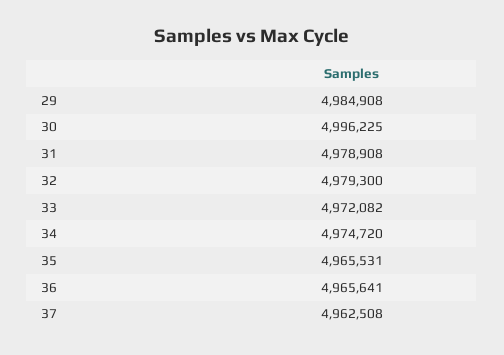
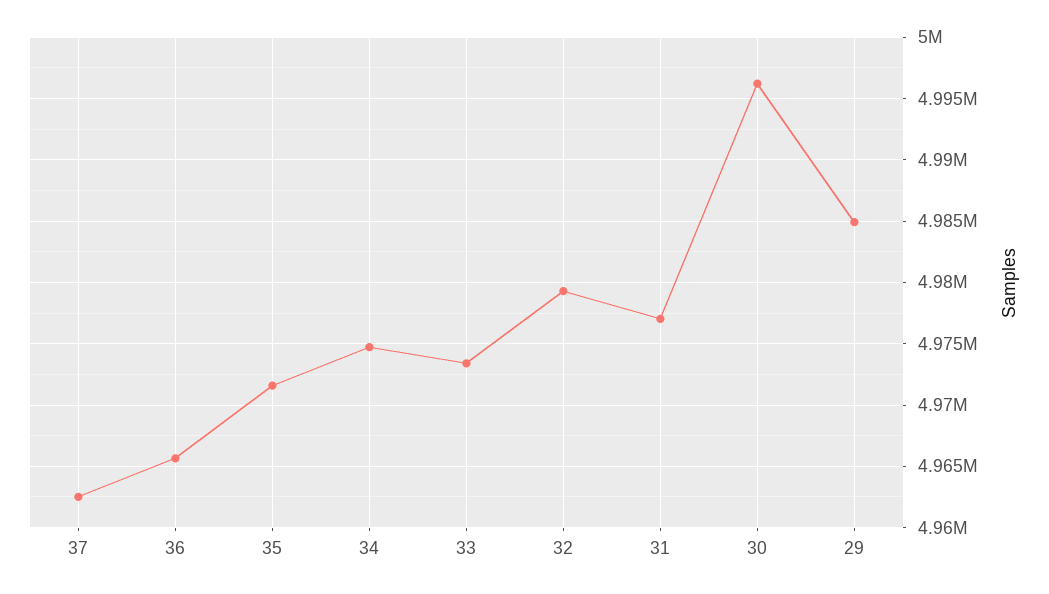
  {
    "29": 4984908,
    "30": 4996225,
-   "31": 4978908,
+   "31": 4977000,
    "32": 4979300,
-   "33": 4972082,
+   "33": 4973500,
    "34": 4974720,
-   "35": 4965531,
+   "35": 4971500,
    "36": 4965641,
    "37": 4962508
  }

